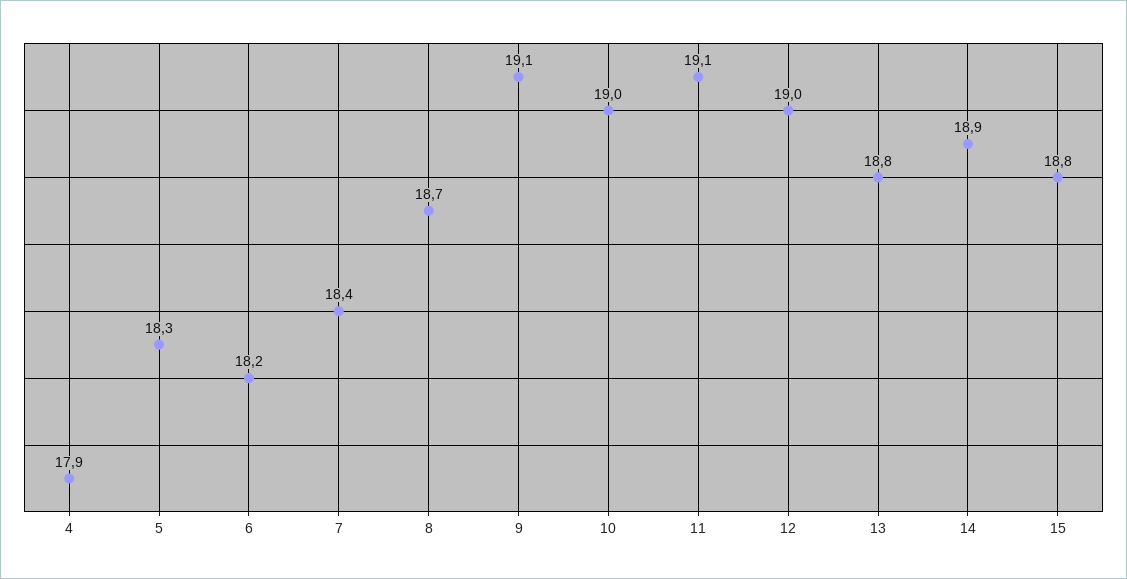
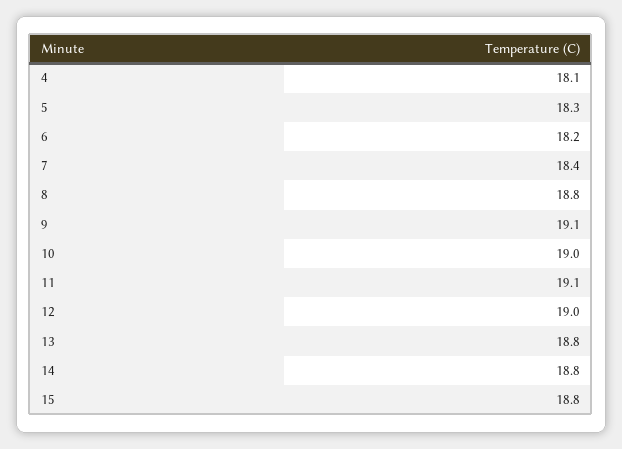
  {
-   "4": 17.9,
+   "4": 18.1,
    "5": 18.3,
    "6": 18.2,
    "7": 18.4,
-   "8": 18.7,
+   "8": 18.8,
    "9": 19.1,
    "10": 19,
    "11": 19.1,
    "12": 19,
    "13": 18.8,
-   "14": 18.9,
+   "14": 18.8,
    "15": 18.8
  }

